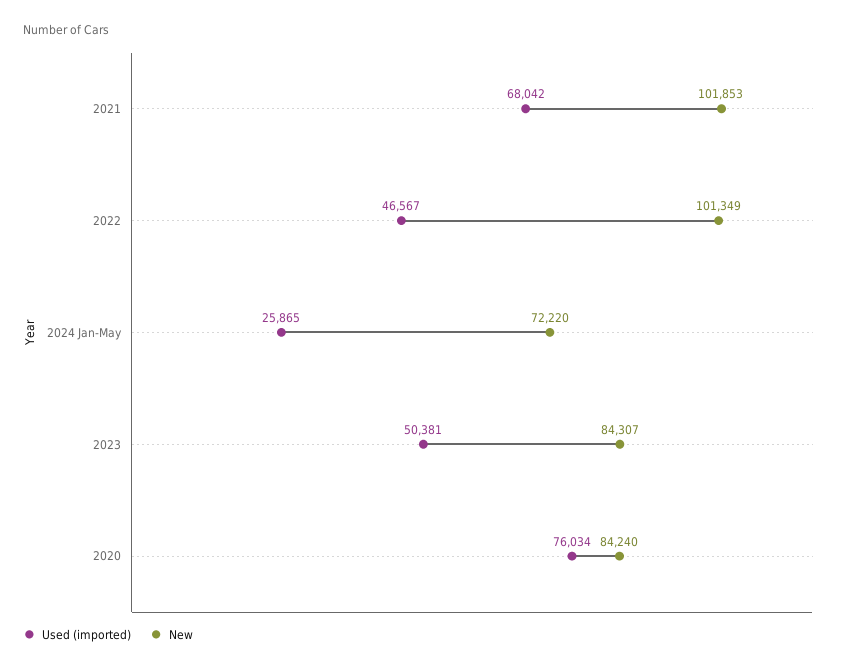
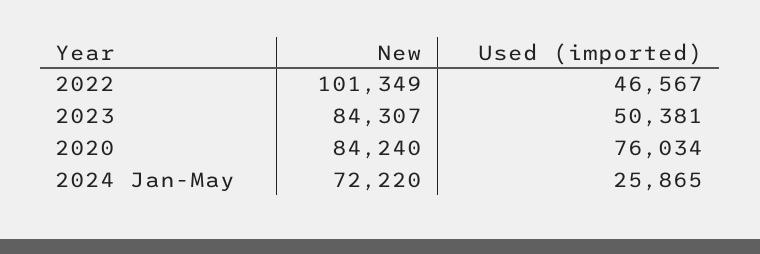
  {
    "Used (imported)": {
-     "2021": 68042,
      "2022": 46567,
      "2024 Jan-May": 25865,
      "2023": 50381,
      "2020": 76034
    },
    "New": {
-     "2021": 101853,
      "2022": 101349,
      "2024 Jan-May": 72220,
      "2023": 84307,
      "2020": 84240
    }
  }

